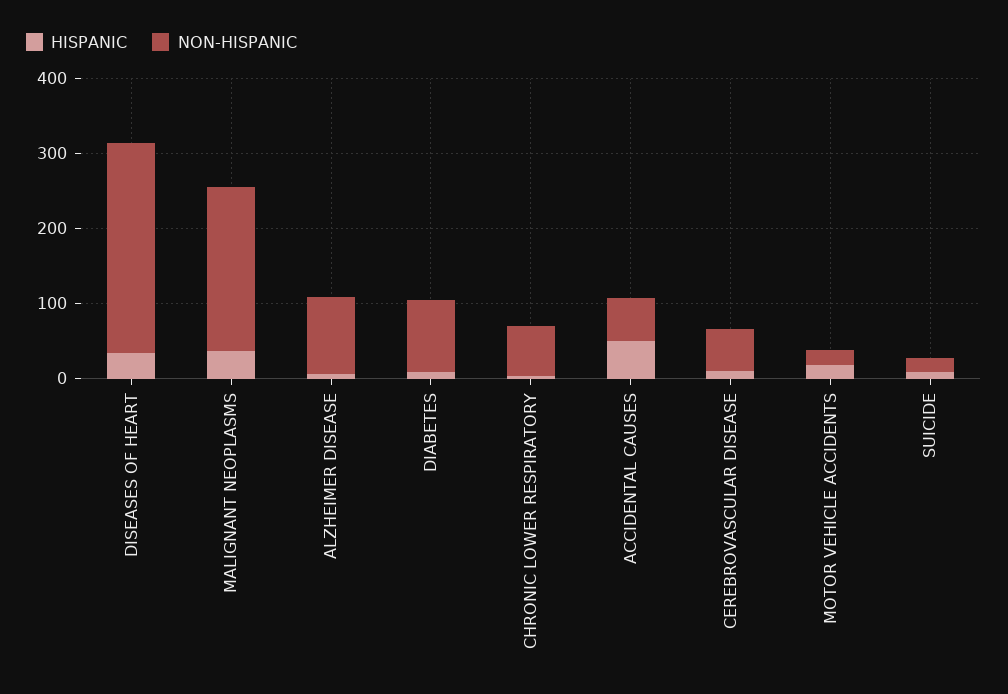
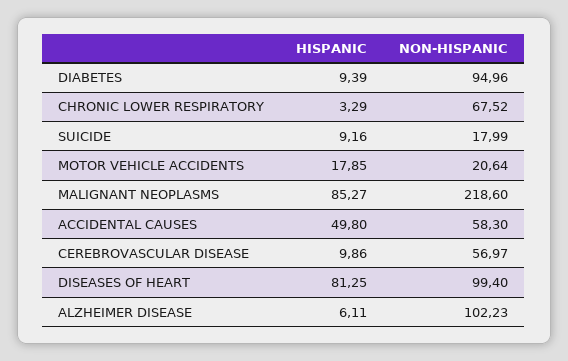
  {
    "HISPANIC": {
-     "DISEASES OF HEART": 40,
+     "DISEASES OF HEART": 81.25,
-     "MALIGNANT NEOPLASMS": 40,
+     "MALIGNANT NEOPLASMS": 85.27,
      "ALZHEIMER DISEASE": 6.11,
      "DIABETES": 9.39,
      "CHRONIC LOWER RESPIRATORY": 3.29,
      "ACCIDENTAL CAUSES": 49.8,
      "CEREBROVASCULAR DISEASE": 9.86,
      "MOTOR VEHICLE ACCIDENTS": 17.85,
      "SUICIDE": 9.16
    },
    "NON-HISPANIC": {
-     "DISEASES OF HEART": 280,
+     "DISEASES OF HEART": 99.4,
      "MALIGNANT NEOPLASMS": 218.6,
      "ALZHEIMER DISEASE": 102.23,
      "DIABETES": 94.96,
      "CHRONIC LOWER RESPIRATORY": 67.52,
      "ACCIDENTAL CAUSES": 58.3,
      "CEREBROVASCULAR DISEASE": 56.97,
      "MOTOR VEHICLE ACCIDENTS": 20.64,
      "SUICIDE": 17.99
    }
  }

